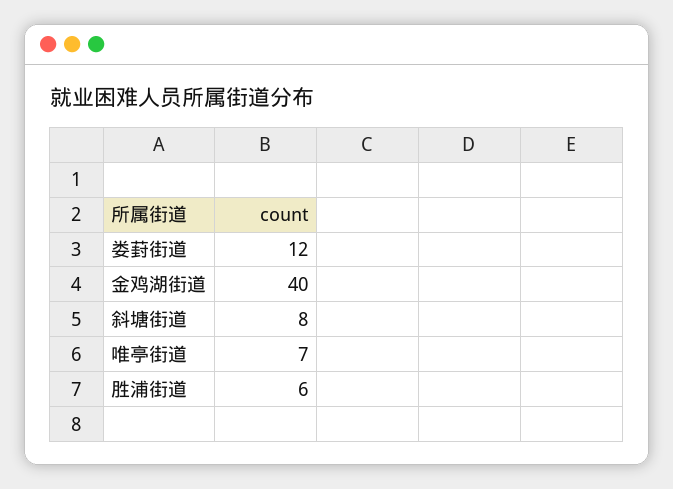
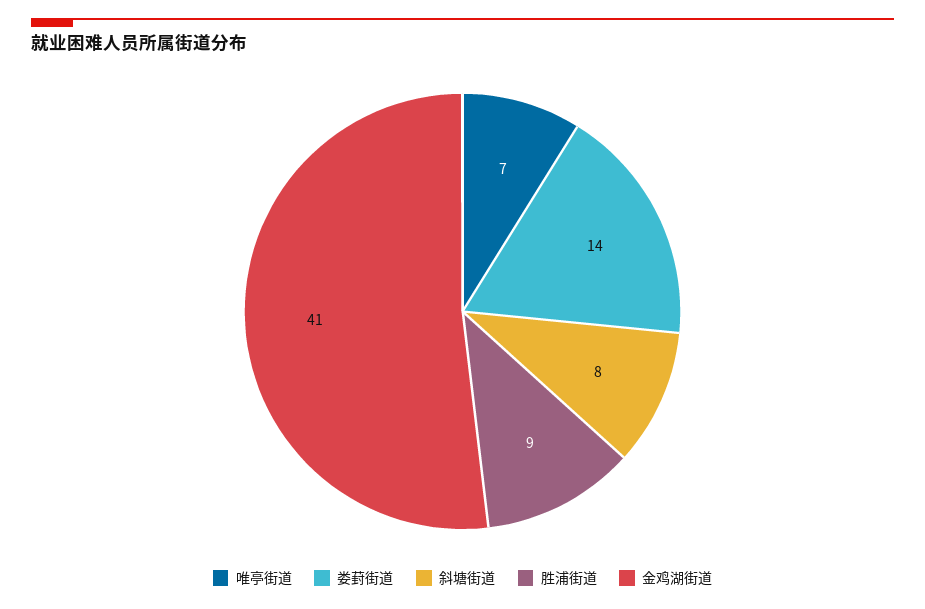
  {
-   "娄葑街道": 12,
+   "娄葑街道": 14,
-   "金鸡湖街道": 40,
+   "金鸡湖街道": 41,
    "斜塘街道": 8,
    "唯亭街道": 7,
-   "胜浦街道": 6
+   "胜浦街道": 9
  }

